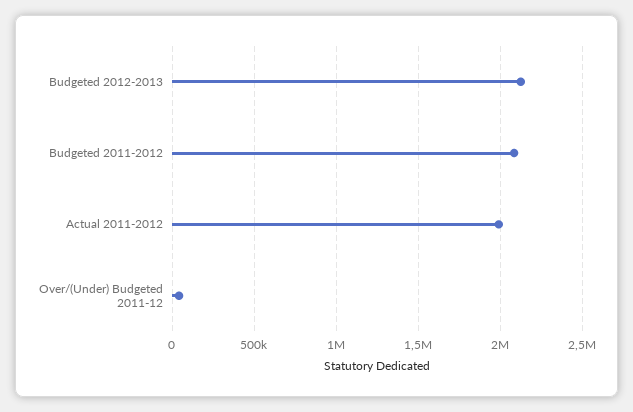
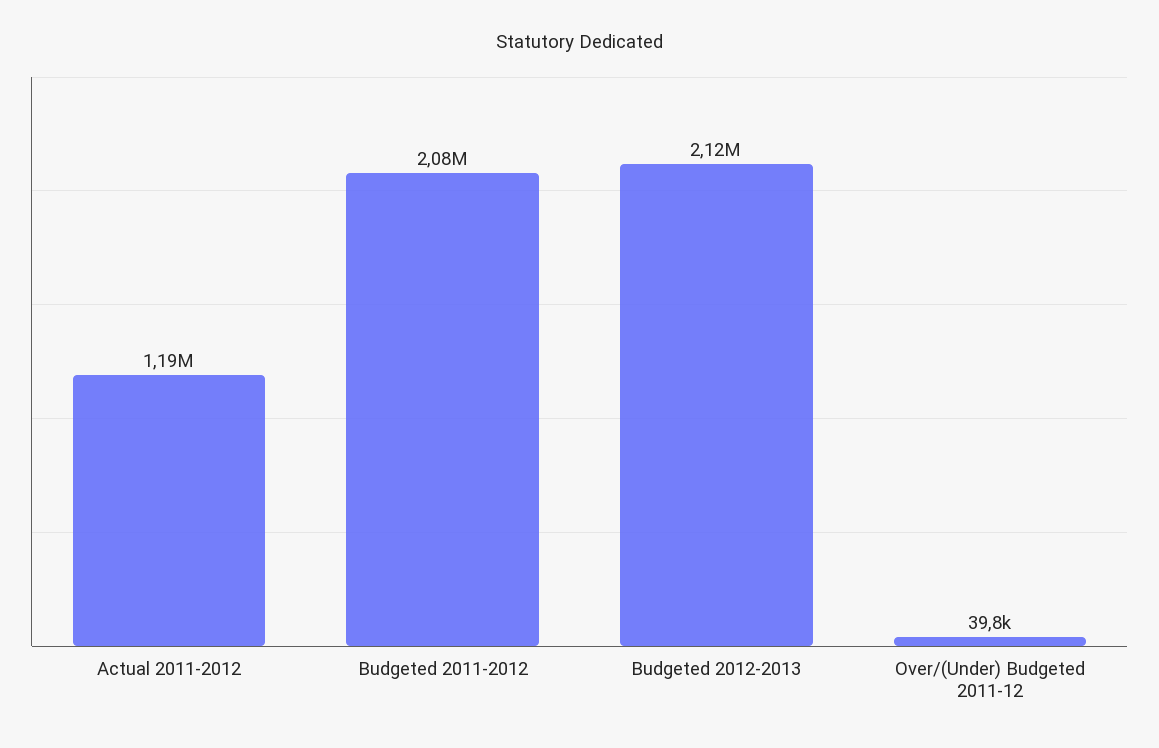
  {
    "Budgeted 2012-2013": 2120000,
    "Budgeted 2011-2012": 2080000,
-   "Actual 2011-2012": 2000000,
+   "Actual 2011-2012": 1190000,
    "Over/(Under) Budgeted 2011-12": 39800
  }

